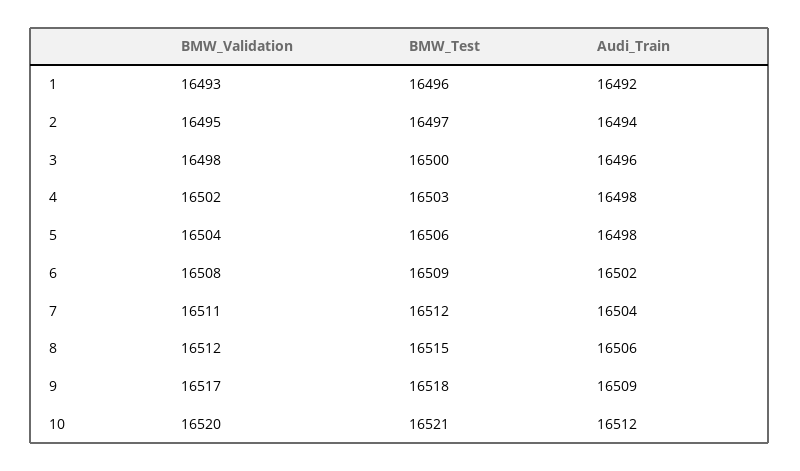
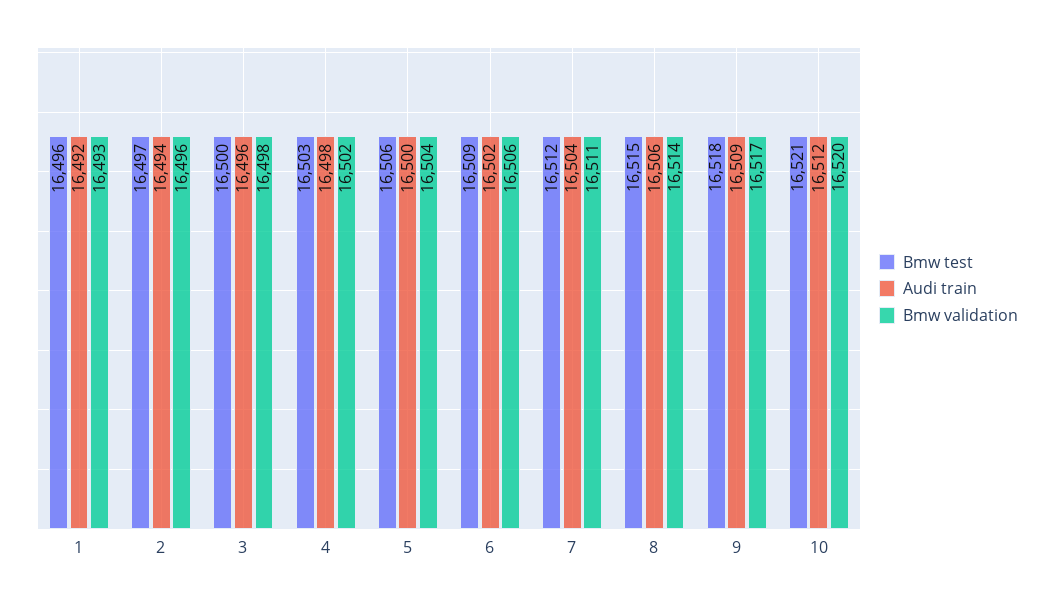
  {
    "BMW_Validation": {
      "1": 16493,
-     "2": 16495,
+     "2": 16496,
      "3": 16498,
      "4": 16502,
      "5": 16504,
-     "6": 16508,
+     "6": 16506,
      "7": 16511,
-     "8": 16512,
+     "8": 16514,
      "9": 16517,
      "10": 16520
    },
    "BMW_Test": {
      "1": 16496,
      "2": 16497,
      "3": 16500,
      "4": 16503,
      "5": 16506,
      "6": 16509,
      "7": 16512,
      "8": 16515,
      "9": 16518,
      "10": 16521
    },
    "Audi_Train": {
      "1": 16492,
      "2": 16494,
      "3": 16496,
      "4": 16498,
-     "5": 16498,
+     "5": 16500,
      "6": 16502,
      "7": 16504,
      "8": 16506,
      "9": 16509,
      "10": 16512
    }
  }

